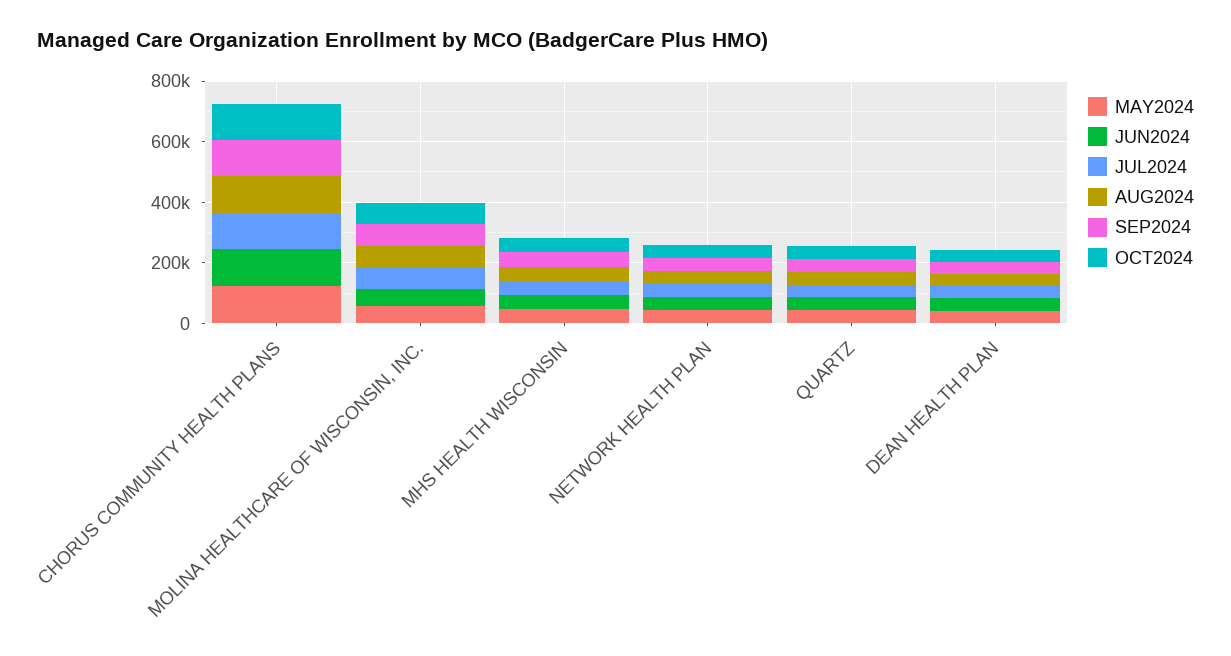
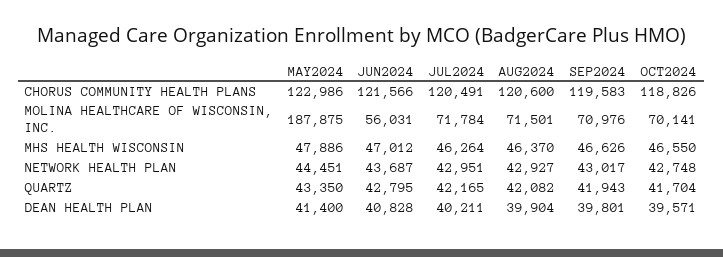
  {
    "MAY2024": {
      "CHORUS COMMUNITY HEALTH PLANS": 122986,
-     "MOLINA HEALTHCARE OF WISCONSIN, INC.": 50000,
+     "MOLINA HEALTHCARE OF WISCONSIN, INC.": 187875,
      "MHS HEALTH WISCONSIN": 47886,
      "NETWORK HEALTH PLAN": 44451,
      "QUARTZ": 43350,
      "DEAN HEALTH PLAN": 41400
    },
    "JUN2024": {
      "CHORUS COMMUNITY HEALTH PLANS": 121566,
      "MOLINA HEALTHCARE OF WISCONSIN, INC.": 56031,
      "MHS HEALTH WISCONSIN": 47012,
      "NETWORK HEALTH PLAN": 43687,
      "QUARTZ": 42795,
      "DEAN HEALTH PLAN": 40828
    },
    "JUL2024": {
      "CHORUS COMMUNITY HEALTH PLANS": 120491,
      "MOLINA HEALTHCARE OF WISCONSIN, INC.": 71784,
      "MHS HEALTH WISCONSIN": 46264,
      "NETWORK HEALTH PLAN": 42951,
      "QUARTZ": 42165,
      "DEAN HEALTH PLAN": 40211
    },
    "AUG2024": {
      "CHORUS COMMUNITY HEALTH PLANS": 120600,
      "MOLINA HEALTHCARE OF WISCONSIN, INC.": 71501,
      "MHS HEALTH WISCONSIN": 46370,
      "NETWORK HEALTH PLAN": 42927,
      "QUARTZ": 42082,
      "DEAN HEALTH PLAN": 39904
    },
    "SEP2024": {
      "CHORUS COMMUNITY HEALTH PLANS": 119583,
      "MOLINA HEALTHCARE OF WISCONSIN, INC.": 70976,
      "MHS HEALTH WISCONSIN": 46626,
      "NETWORK HEALTH PLAN": 43017,
      "QUARTZ": 41943,
      "DEAN HEALTH PLAN": 39801
    },
    "OCT2024": {
      "CHORUS COMMUNITY HEALTH PLANS": 118826,
      "MOLINA HEALTHCARE OF WISCONSIN, INC.": 70141,
      "MHS HEALTH WISCONSIN": 46550,
      "NETWORK HEALTH PLAN": 42748,
      "QUARTZ": 41704,
      "DEAN HEALTH PLAN": 39571
    }
  }

